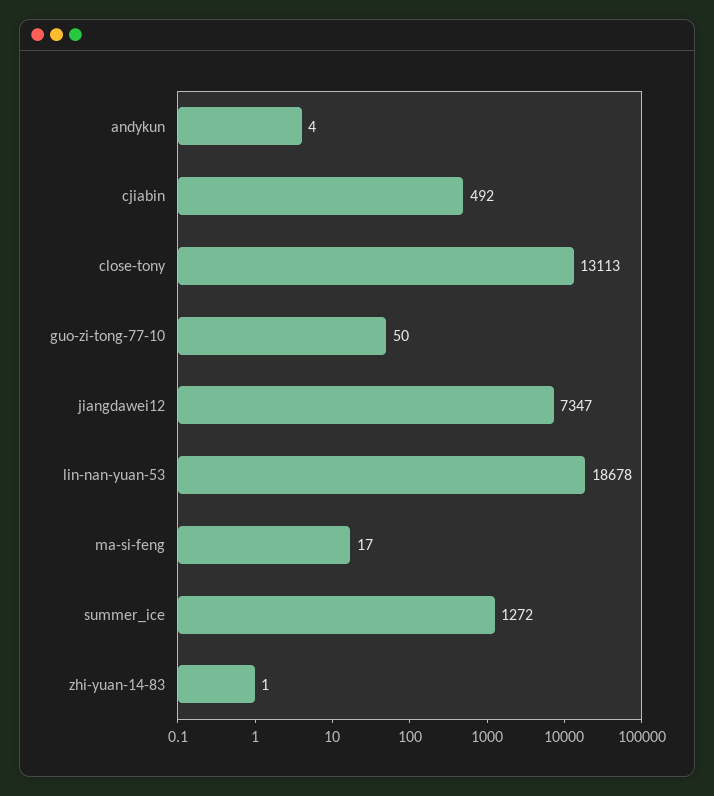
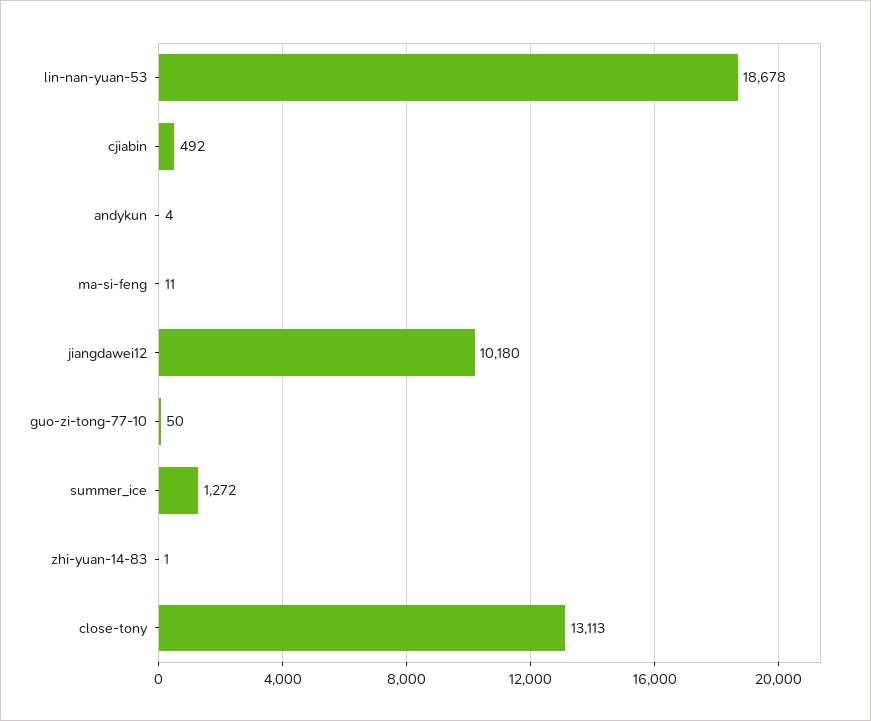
  {
    "andykun": 4,
    "cjiabin": 492,
    "close-tony": 13113,
    "guo-zi-tong-77-10": 50,
-   "jiangdawei12": 7347,
+   "jiangdawei12": 10180,
    "lin-nan-yuan-53": 18678,
-   "ma-si-feng": 17,
+   "ma-si-feng": 11,
    "summer_ice": 1272,
    "zhi-yuan-14-83": 1
  }

